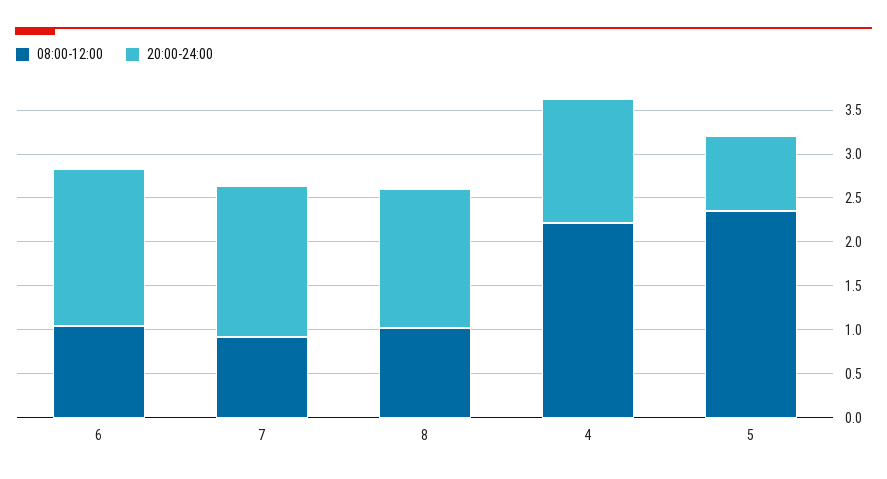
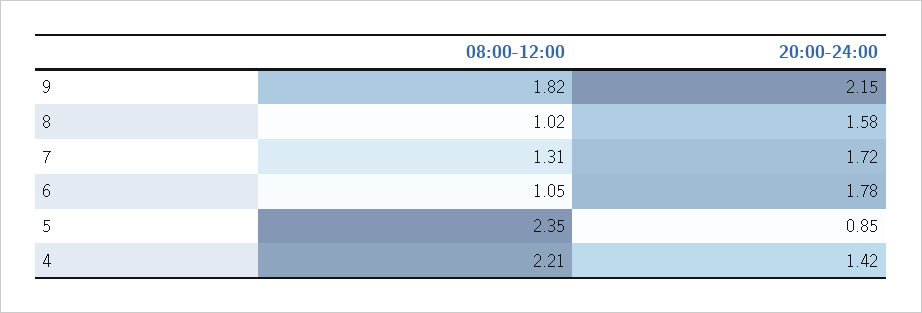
  {
    "08:00-12:00": {
      "6": 1.05,
-     "7": 0.9,
+     "7": 1.31,
      "8": 1.02,
      "4": 2.21,
-     "5": 2.35
+     "5": 2.35,
+     "9": 1.82
    },
    "20:00-24:00": {
      "6": 1.78,
      "7": 1.72,
      "8": 1.58,
      "4": 1.42,
-     "5": 0.85
+     "5": 0.85,
+     "9": 2.15
    }
  }

